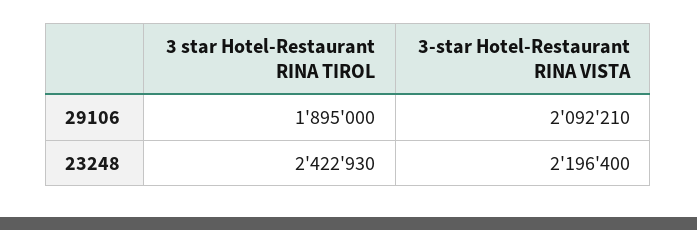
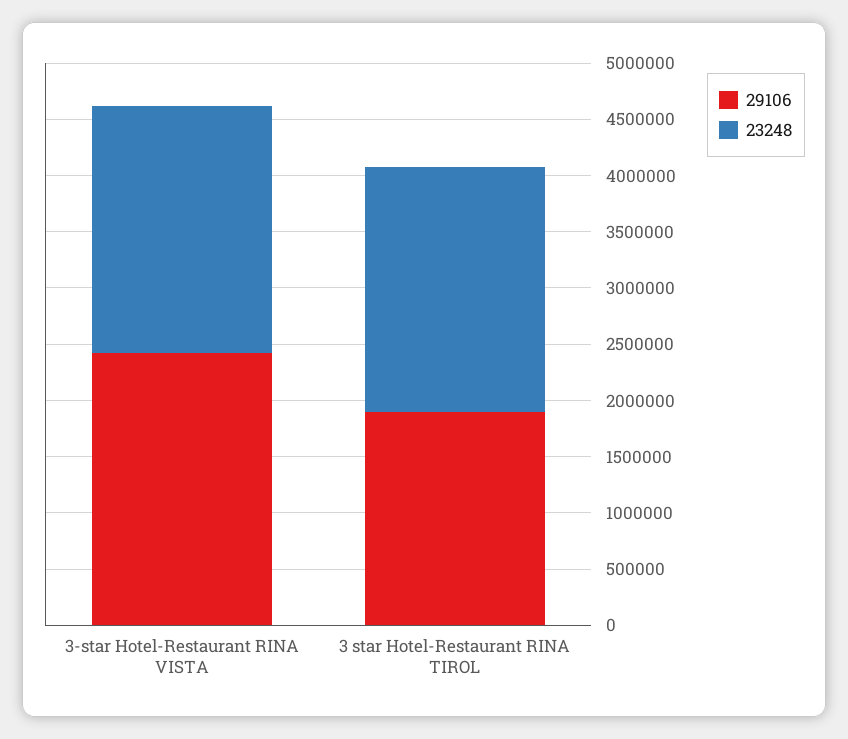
  {
    "29106": {
      "3 star Hotel-Restaurant RINA TIROL": 1895000,
-     "3-star Hotel-Restaurant RINA VISTA": 2092210
+     "3-star Hotel-Restaurant RINA VISTA": 2400000
    },
    "23248": {
-     "3 star Hotel-Restaurant RINA TIROL": 2422930,
+     "3 star Hotel-Restaurant RINA TIROL": 2200000,
      "3-star Hotel-Restaurant RINA VISTA": 2196400
    }
  }

